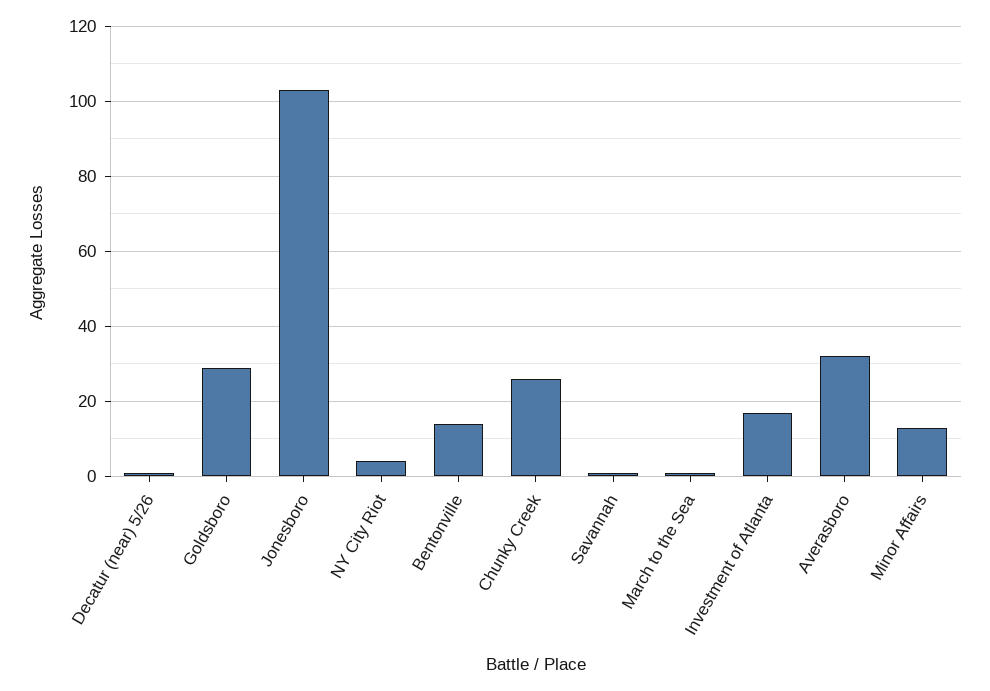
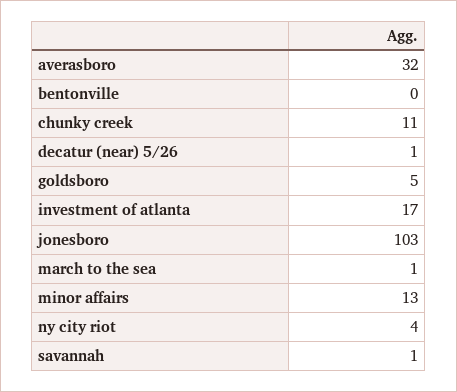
  {
    "Decatur (near) 5/26": 1,
-   "Goldsboro": 30,
+   "Goldsboro": 5,
    "Jonesboro": 103,
    "NY City Riot": 4,
-   "Bentonville": 15,
+   "Bentonville": 0,
-   "Chunky Creek": 25,
+   "Chunky Creek": 11,
    "Savannah": 1,
    "March to the Sea": 1,
    "Investment of Atlanta": 17,
    "Averasboro": 32,
    "Minor Affairs": 13
  }

